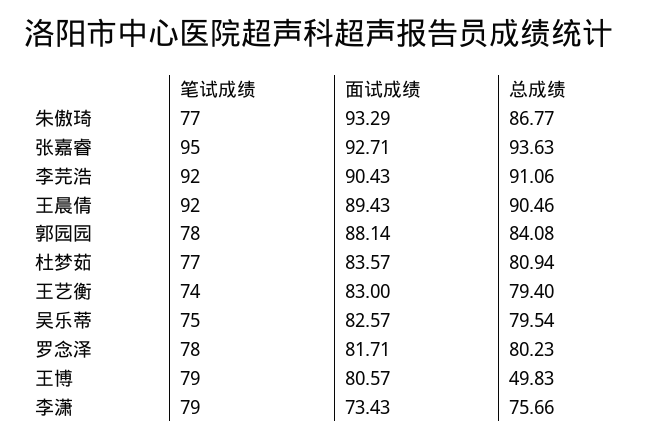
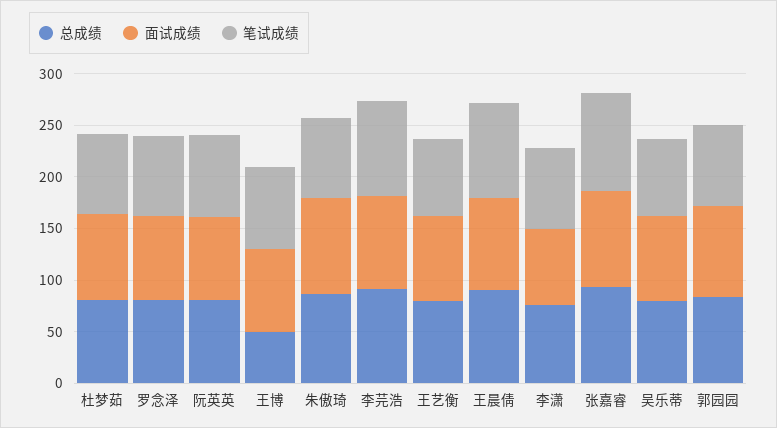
  {
    "笔试成绩": {
      "朱傲琦": 77,
      "张嘉睿": 95,
      "李芫浩": 92,
      "王晨倩": 92,
      "郭园园": 78,
      "杜梦茹": 77,
      "王艺衡": 74,
      "吴乐蒂": 75,
      "罗念泽": 78,
      "王博": 79,
-     "李潇": 79
+     "李潇": 79,
+     "阮英英": 80
    },
    "面试成绩": {
      "朱傲琦": 93.29,
      "张嘉睿": 92.71,
      "李芫浩": 90.43,
      "王晨倩": 89.43,
      "郭园园": 88.14,
      "杜梦茹": 83.57,
      "王艺衡": 83,
      "吴乐蒂": 82.57,
      "罗念泽": 81.71,
      "王博": 80.57,
-     "李潇": 73.43
+     "李潇": 73.43,
+     "阮英英": 80
    },
    "总成绩": {
      "朱傲琦": 86.77,
      "张嘉睿": 93.63,
      "李芫浩": 91.06,
      "王晨倩": 90.46,
      "郭园园": 84.08,
      "杜梦茹": 80.94,
      "王艺衡": 79.4,
      "吴乐蒂": 79.54,
      "罗念泽": 80.23,
      "王博": 49.83,
-     "李潇": 75.66
+     "李潇": 75.66,
+     "阮英英": 80
    }
  }

